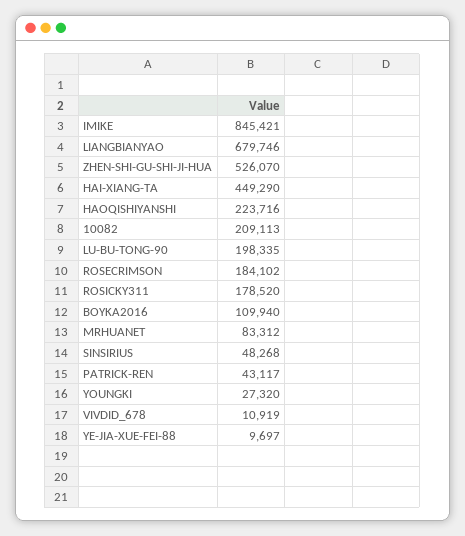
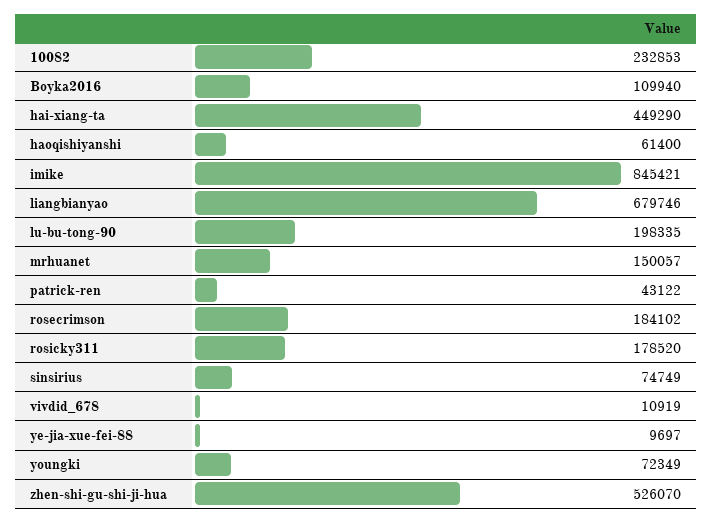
  {
    "IMIKE": 845421,
    "LIANGBIANYAO": 679746,
    "ZHEN-SHI-GU-SHI-JI-HUA": 526070,
    "HAI-XIANG-TA": 449290,
-   "HAOQISHIYANSHI": 223716,
+   "HAOQISHIYANSHI": 61400,
-   "10082": 209113,
+   "10082": 232853,
    "LU-BU-TONG-90": 198335,
    "ROSECRIMSON": 184102,
    "ROSICKY311": 178520,
    "BOYKA2016": 109940,
-   "MRHUANET": 83312,
+   "MRHUANET": 150057,
-   "SINSIRIUS": 48268,
+   "SINSIRIUS": 74749,
-   "PATRICK-REN": 43117,
+   "PATRICK-REN": 43122,
-   "YOUNGKI": 27320,
+   "YOUNGKI": 72349,
    "VIVDID_678": 10919,
    "YE-JIA-XUE-FEI-88": 9697
  }

